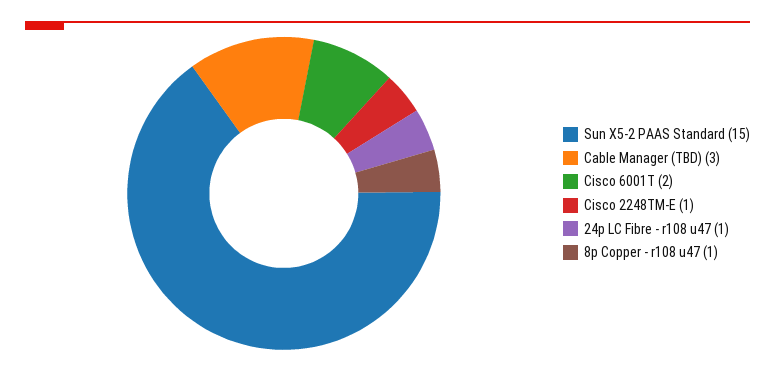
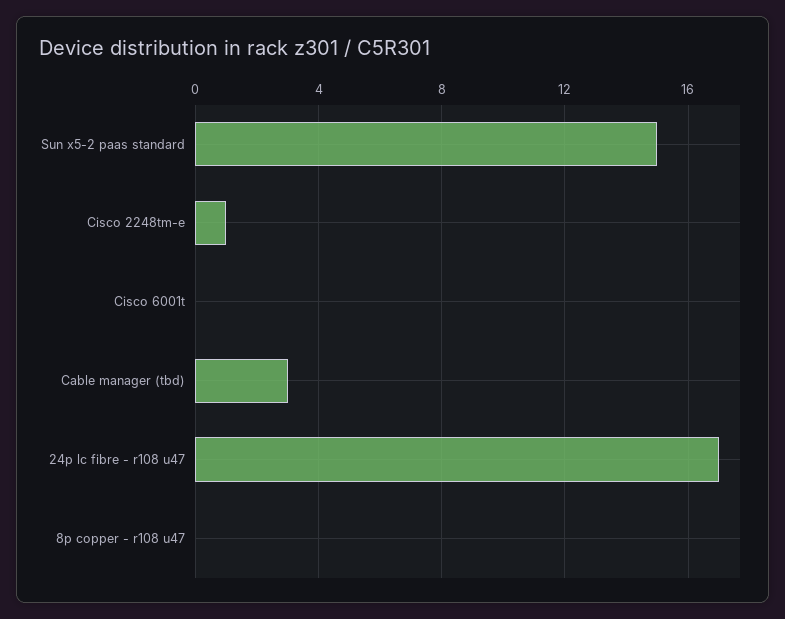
  {
    "Sun X5-2 PAAS Standard": 15,
    "Cable Manager (TBD)": 3,
-   "Cisco 6001T": 2,
+   "Cisco 6001T": 0,
    "Cisco 2248TM-E": 1,
-   "24p LC Fibre - r108 u47": 1,
+   "24p LC Fibre - r108 u47": 17,
-   "8p Copper - r108 u47": 1
+   "8p Copper - r108 u47": 0
  }

